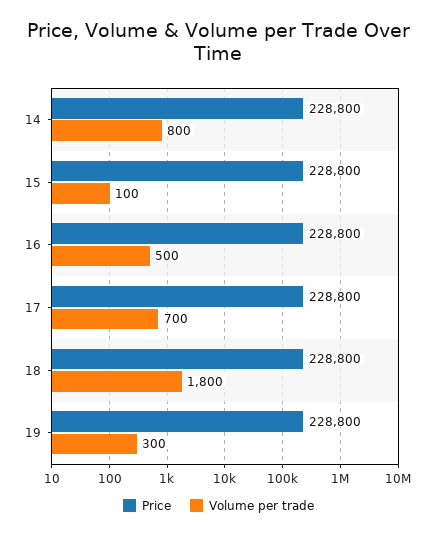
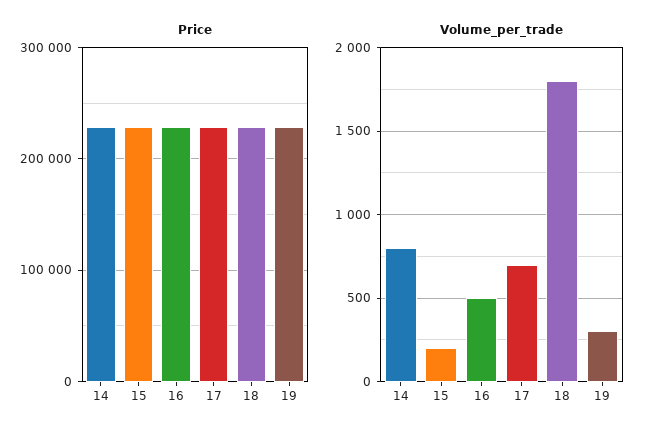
  {
    "Price": {
      "14": 228800,
      "15": 228800,
      "16": 228800,
      "17": 228800,
      "18": 228800,
      "19": 228800
    },
    "Volume per trade": {
      "14": 800,
-     "15": 100,
+     "15": 200,
      "16": 500,
      "17": 700,
      "18": 1800,
      "19": 300
    }
  }

